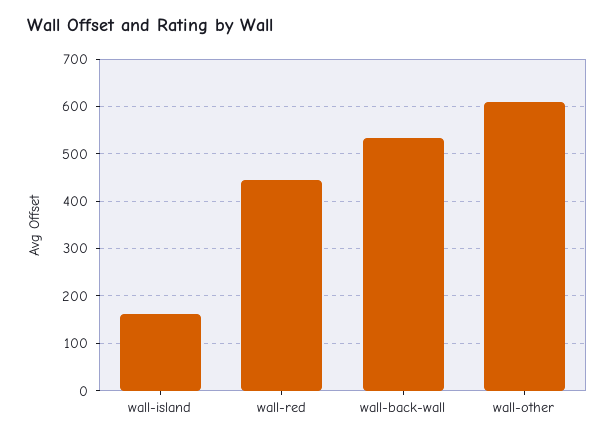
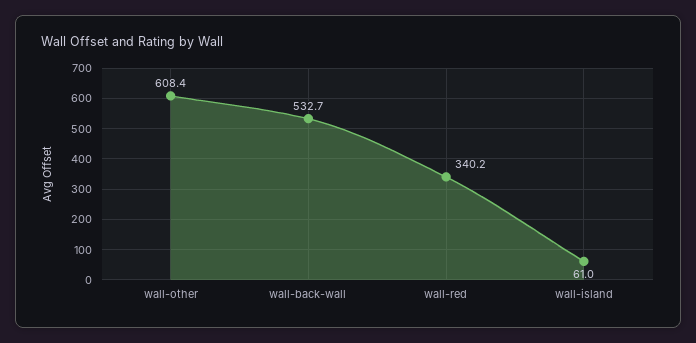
  {
-   "wall-island": 160,
+   "wall-island": 61,
-   "wall-red": 440,
+   "wall-red": 340.2,
    "wall-back-wall": 532.7,
    "wall-other": 608.4
  }

